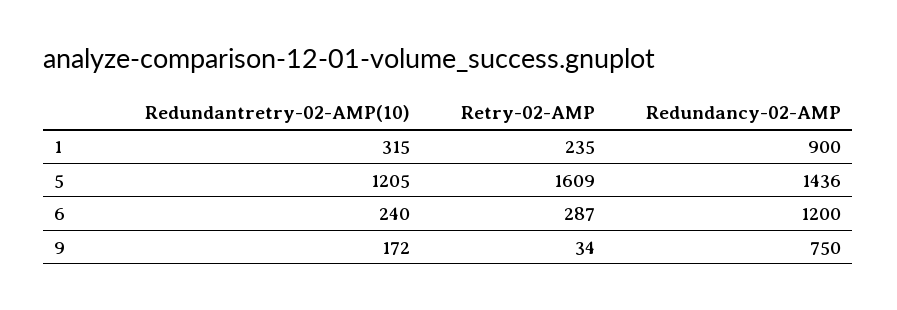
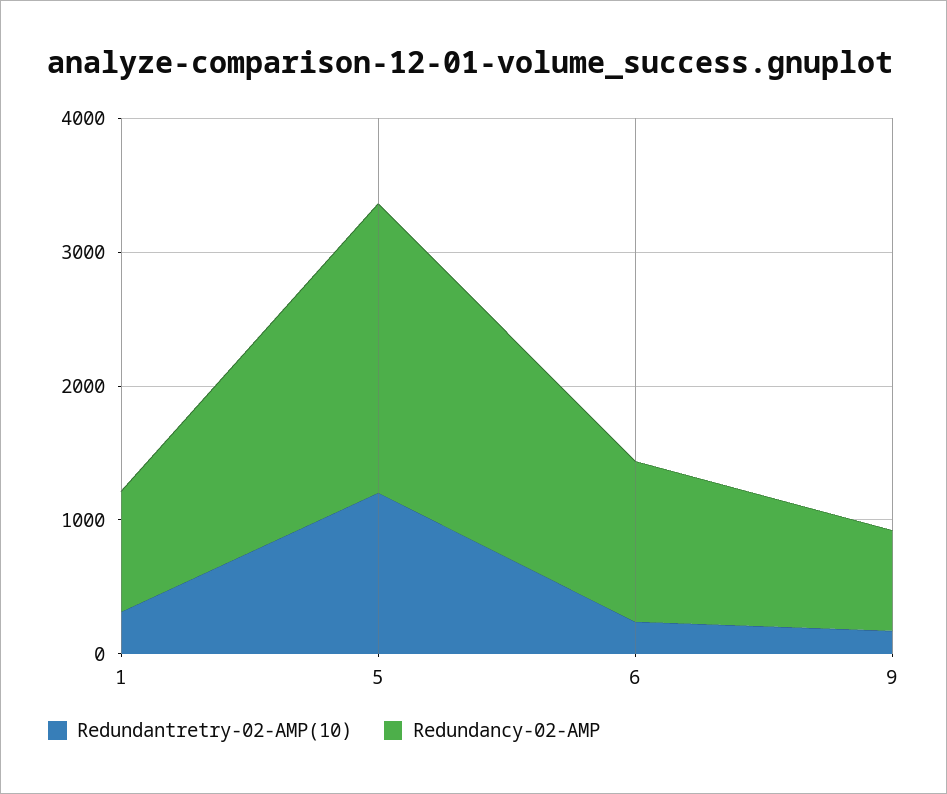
  {
    "Redundantretry-02-AMP(10)": {
      "1": 315,
      "5": 1205,
      "6": 240,
      "9": 172
    },
-   "Retry-02-AMP": {
-     "1": 235,
-     "5": 1609,
-     "6": 287,
-     "9": 34
-   },
    "Redundancy-02-AMP": {
      "1": 900,
-     "5": 1436,
+     "5": 2200,
      "6": 1200,
      "9": 750
    }
  }

